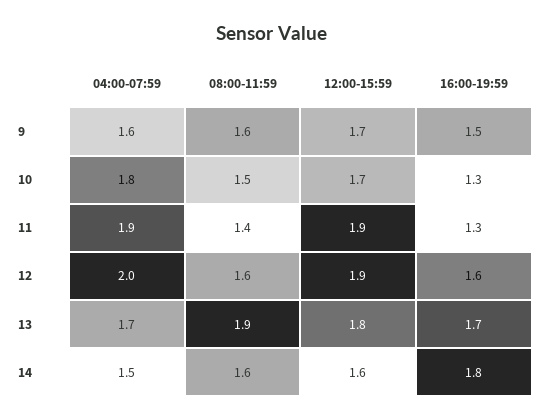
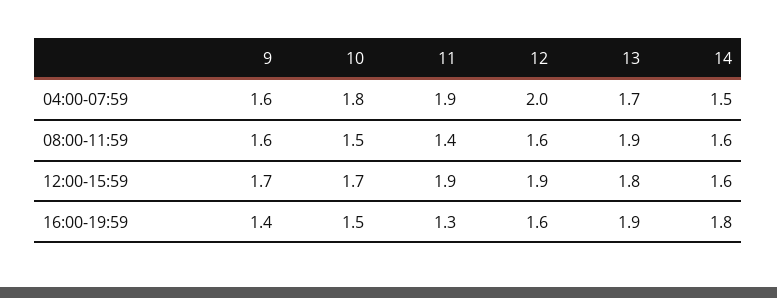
  {
    "04:00-07:59": {
      "9": 1.6,
      "10": 1.8,
      "11": 1.9,
      "12": 2,
      "13": 1.7,
      "14": 1.5
    },
    "08:00-11:59": {
      "9": 1.6,
      "10": 1.5,
      "11": 1.4,
      "12": 1.6,
      "13": 1.9,
      "14": 1.6
    },
    "12:00-15:59": {
      "9": 1.7,
      "10": 1.7,
      "11": 1.9,
      "12": 1.9,
      "13": 1.8,
      "14": 1.6
    },
    "16:00-19:59": {
-     "9": 1.5,
+     "9": 1.4,
-     "10": 1.3,
+     "10": 1.5,
      "11": 1.3,
      "12": 1.6,
-     "13": 1.7,
+     "13": 1.9,
      "14": 1.8
    }
  }

